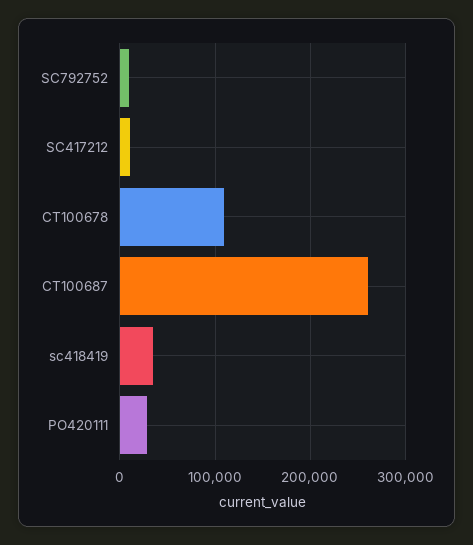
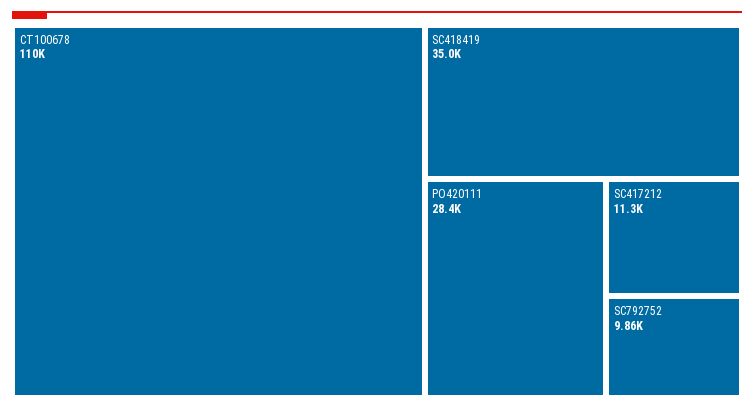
  {
    "SC792752": 9860,
    "SC417212": 11300,
    "CT100678": 110000,
-   "CT100687": 260000,
    "sc418419": 35000,
    "PO420111": 28400
  }

